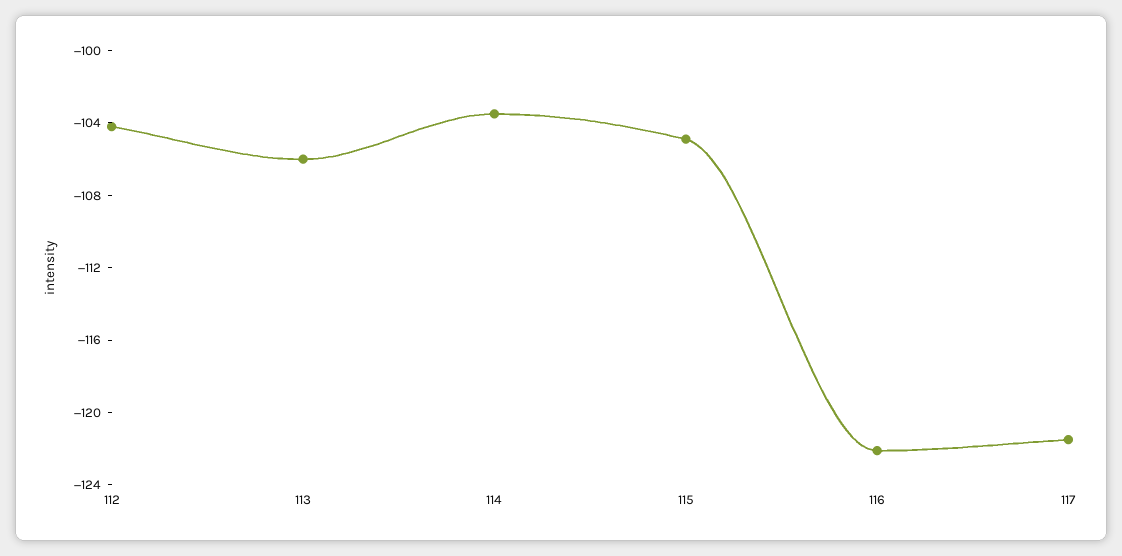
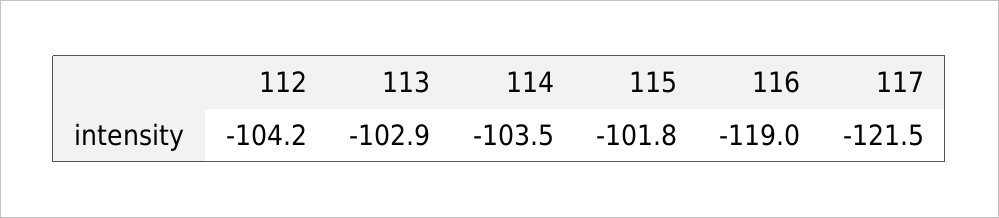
  {
    "112": -104.2,
-   "113": -106,
+   "113": -102.9,
    "114": -103.5,
-   "115": -105,
+   "115": -101.8,
-   "116": -122,
+   "116": -119,
    "117": -121.5
  }

